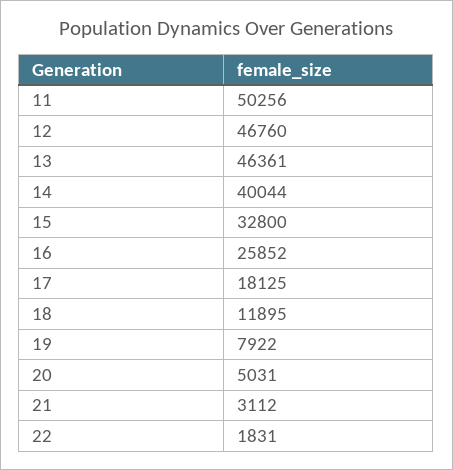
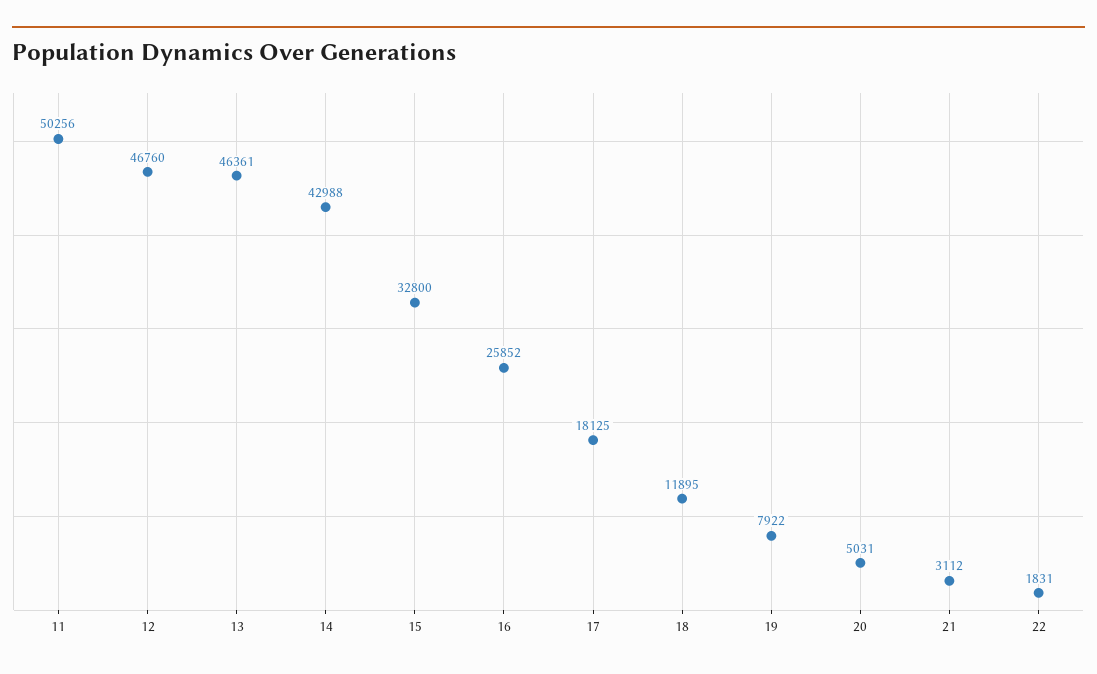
  {
    "11": 50256,
    "12": 46760,
    "13": 46361,
-   "14": 40044,
+   "14": 42988,
    "15": 32800,
    "16": 25852,
    "17": 18125,
    "18": 11895,
    "19": 7922,
    "20": 5031,
    "21": 3112,
    "22": 1831
  }

